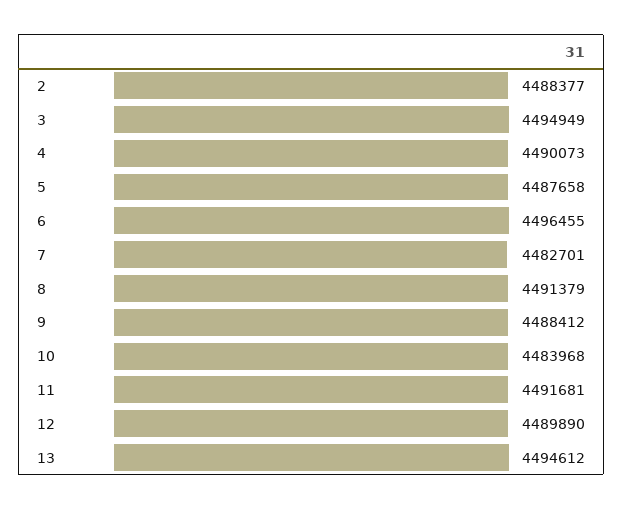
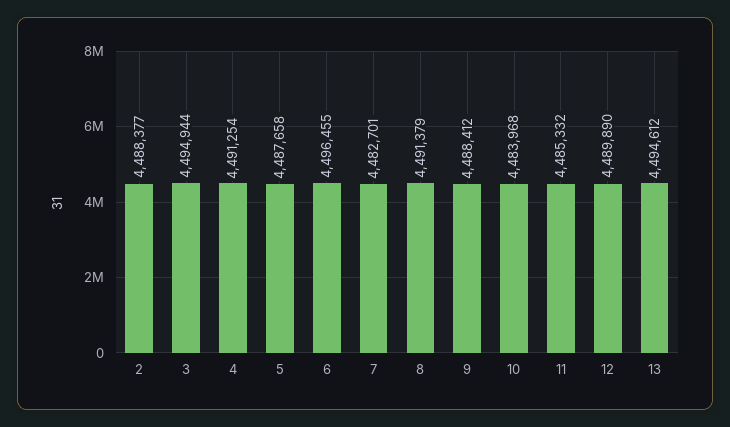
  {
    "2": 4488377,
-   "3": 4494949,
+   "3": 4494944,
-   "4": 4490073,
+   "4": 4491254,
    "5": 4487658,
    "6": 4496455,
    "7": 4482701,
    "8": 4491379,
    "9": 4488412,
    "10": 4483968,
-   "11": 4491681,
+   "11": 4485332,
    "12": 4489890,
    "13": 4494612
  }

